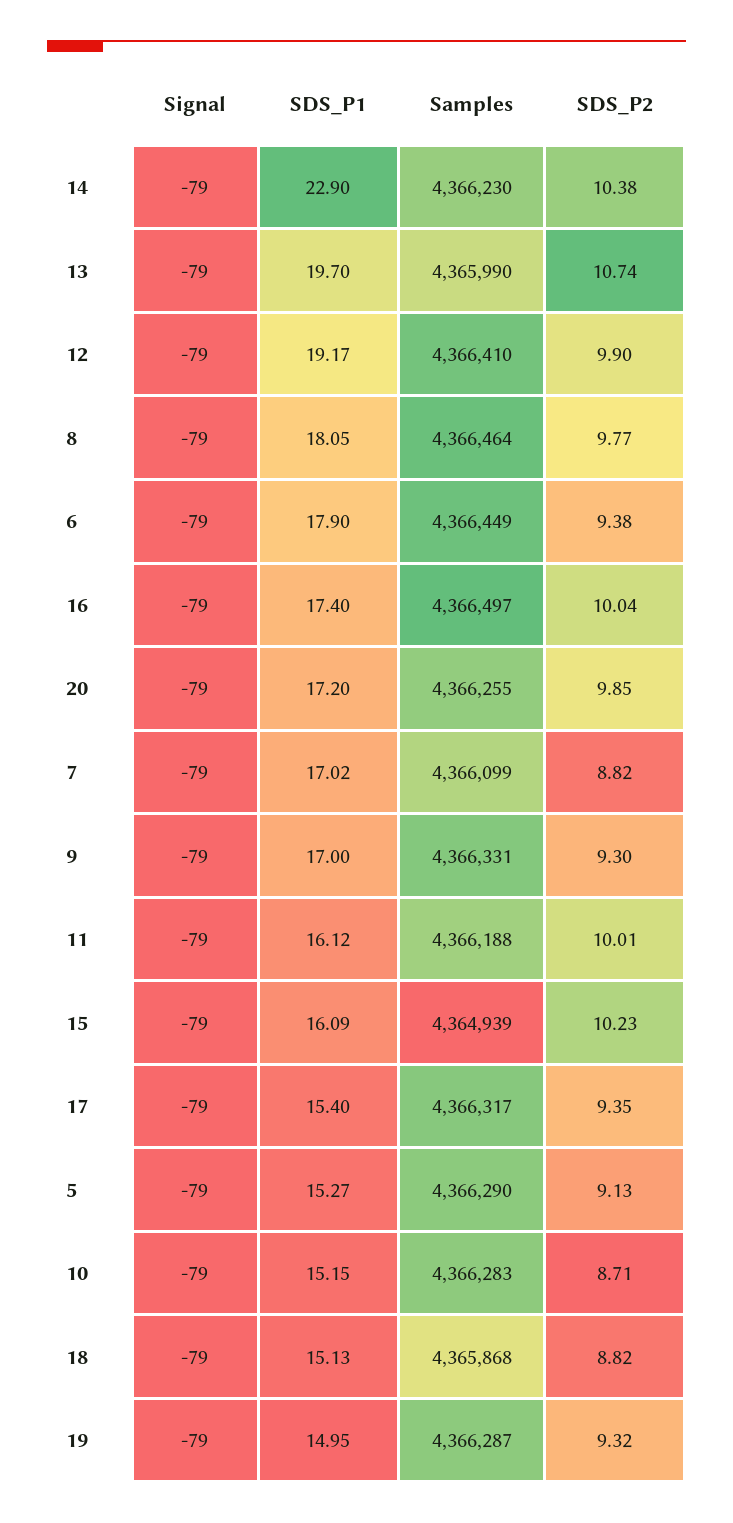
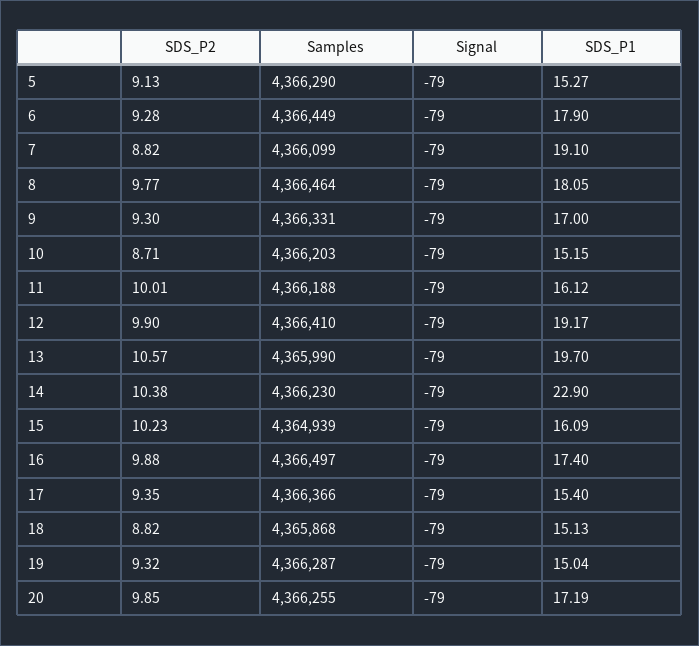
  {
    "Signal": {
      "14": -79,
      "13": -79,
      "12": -79,
      "8": -79,
      "6": -79,
      "16": -79,
      "20": -79,
      "7": -79,
      "9": -79,
      "11": -79,
      "15": -79,
      "17": -79,
      "5": -79,
      "10": -79,
      "18": -79,
      "19": -79
    },
    "SDS_P1": {
      "14": 22.9,
      "13": 19.7,
      "12": 19.17,
      "8": 18.05,
      "6": 17.9,
      "16": 17.4,
-     "20": 17.2,
+     "20": 17.19,
-     "7": 17.02,
+     "7": 19.1,
      "9": 17,
      "11": 16.12,
      "15": 16.09,
      "17": 15.4,
      "5": 15.27,
      "10": 15.15,
      "18": 15.13,
-     "19": 14.95
+     "19": 15.04
    },
    "Samples": {
      "14": 4366230,
      "13": 4365990,
      "12": 4366410,
      "8": 4366464,
      "6": 4366449,
      "16": 4366497,
      "20": 4366255,
      "7": 4366099,
      "9": 4366331,
      "11": 4366188,
      "15": 4364939,
-     "17": 4366317,
+     "17": 4366366,
      "5": 4366290,
-     "10": 4366283,
+     "10": 4366203,
      "18": 4365868,
      "19": 4366287
    },
    "SDS_P2": {
      "14": 10.38,
-     "13": 10.74,
+     "13": 10.57,
      "12": 9.9,
      "8": 9.77,
-     "6": 9.38,
+     "6": 9.28,
-     "16": 10.04,
+     "16": 9.88,
      "20": 9.85,
      "7": 8.82,
      "9": 9.3,
      "11": 10.01,
      "15": 10.23,
      "17": 9.35,
      "5": 9.13,
      "10": 8.71,
      "18": 8.82,
      "19": 9.32
    }
  }

